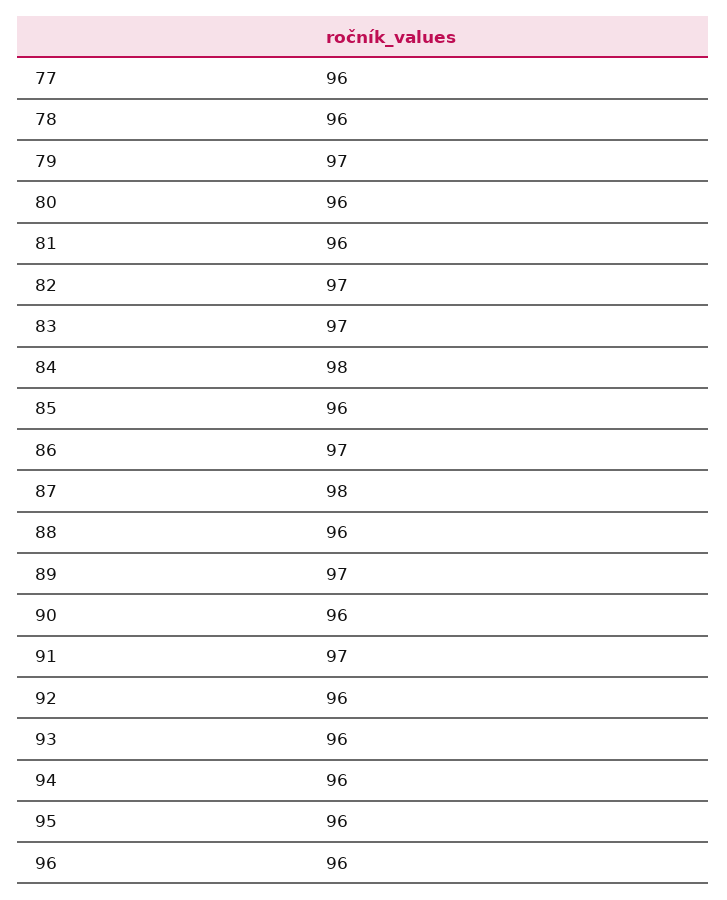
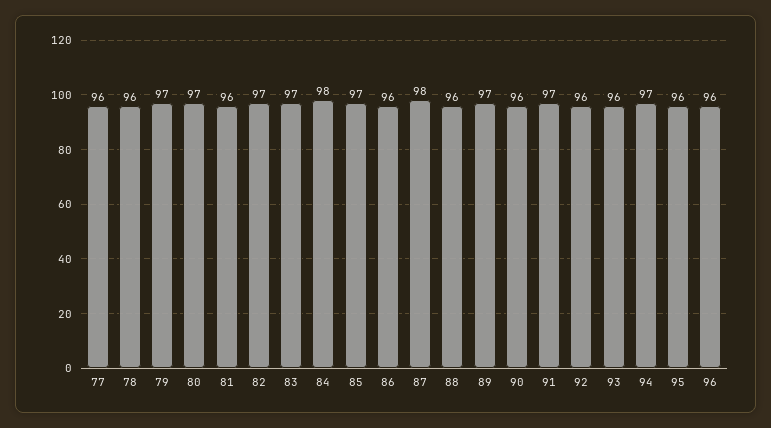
  {
    "77": 96,
    "78": 96,
    "79": 97,
-   "80": 96,
+   "80": 97,
    "81": 96,
    "82": 97,
    "83": 97,
    "84": 98,
-   "85": 96,
+   "85": 97,
-   "86": 97,
+   "86": 96,
    "87": 98,
    "88": 96,
    "89": 97,
    "90": 96,
    "91": 97,
    "92": 96,
    "93": 96,
-   "94": 96,
+   "94": 97,
    "95": 96,
    "96": 96
  }

